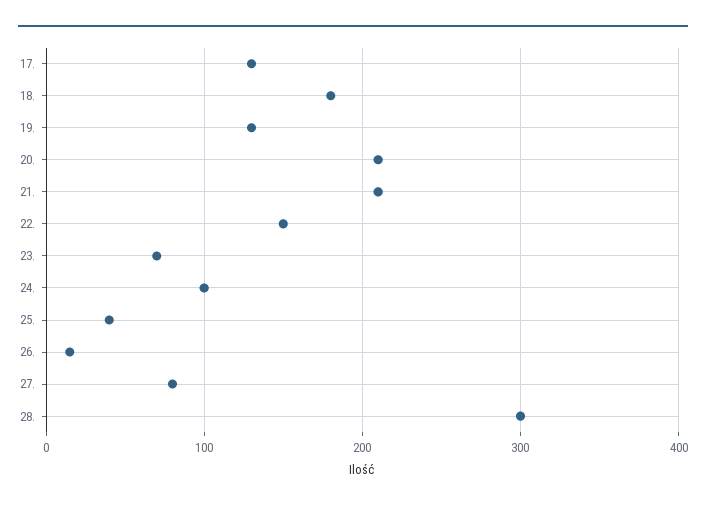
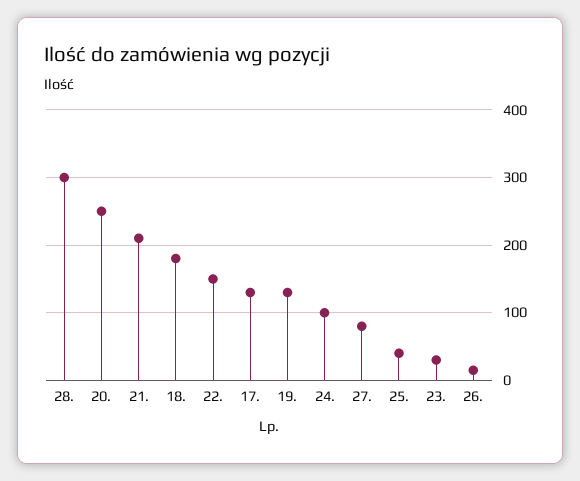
  {
    "17.": 130,
    "18.": 180,
    "19.": 130,
-   "20.": 210,
+   "20.": 250,
    "21.": 210,
    "22.": 150,
-   "23.": 70,
+   "23.": 30,
    "24.": 100,
    "25.": 40,
    "26.": 20,
    "27.": 80,
    "28.": 300
  }

